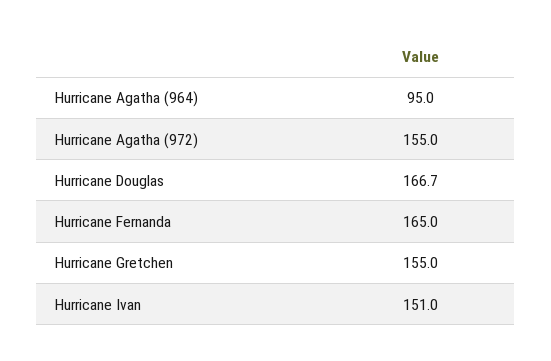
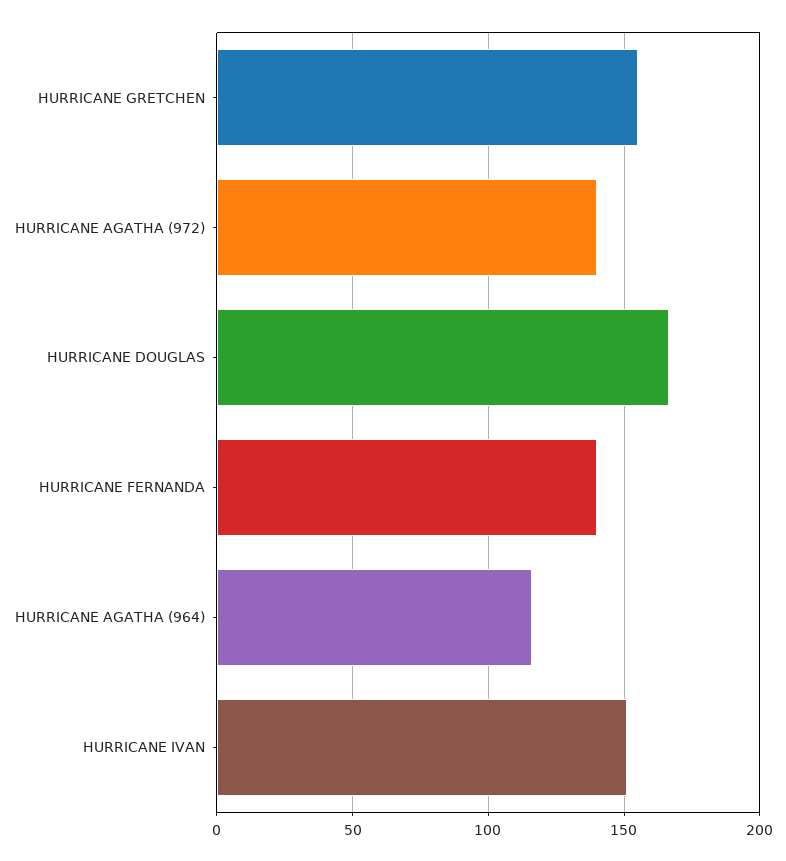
  {
-   "Hurricane Agatha (964)": 95,
+   "Hurricane Agatha (964)": 115,
-   "Hurricane Agatha (972)": 155,
+   "Hurricane Agatha (972)": 140,
    "Hurricane Douglas": 166.7,
-   "Hurricane Fernanda": 165,
+   "Hurricane Fernanda": 140,
    "Hurricane Gretchen": 155,
    "Hurricane Ivan": 151
  }

